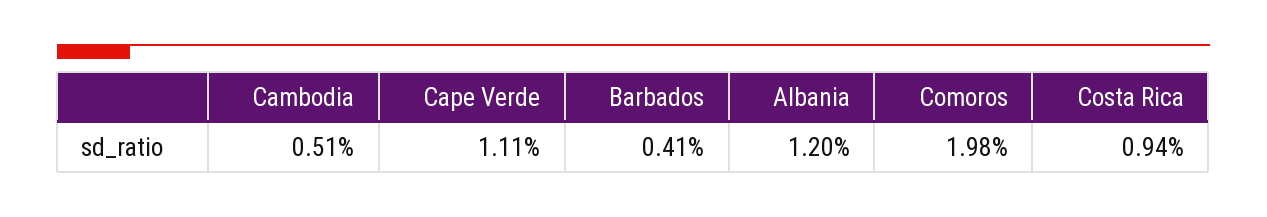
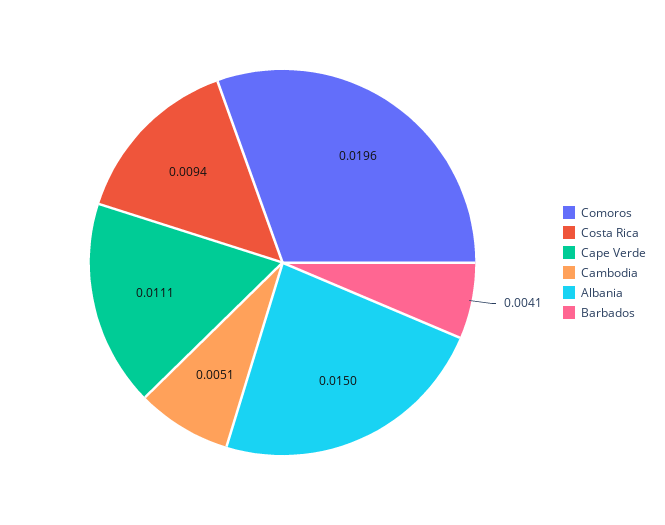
  {
    "Cambodia": 0.0051,
    "Cape Verde": 0.0111,
    "Barbados": 0.0041,
-   "Albania": 0.012,
+   "Albania": 0.015,
-   "Comoros": 0.0198,
+   "Comoros": 0.0196,
    "Costa Rica": 0.0094
  }

